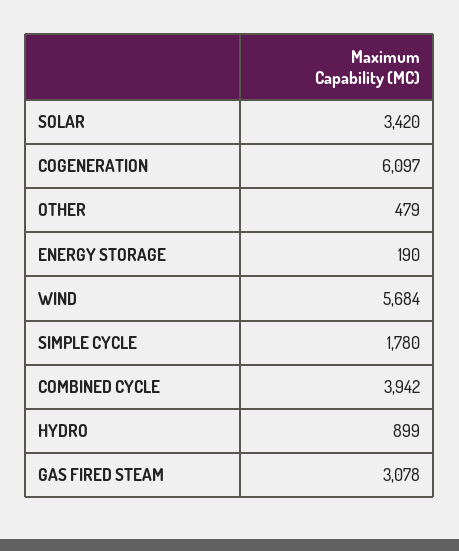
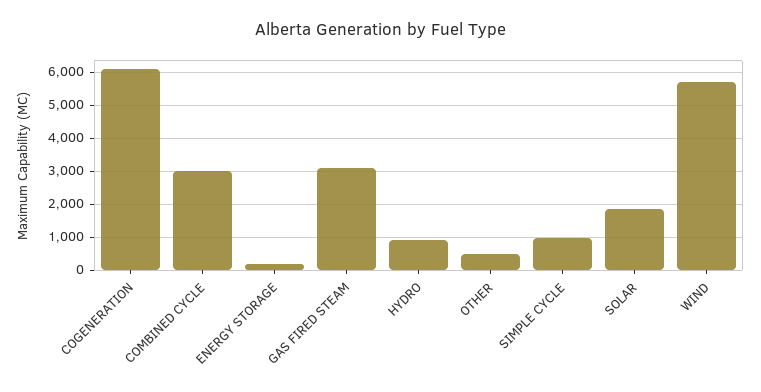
  {
-   "SOLAR": 3420,
+   "SOLAR": 1800,
    "COGENERATION": 6097,
    "OTHER": 479,
    "ENERGY STORAGE": 190,
    "WIND": 5684,
-   "SIMPLE CYCLE": 1780,
+   "SIMPLE CYCLE": 1000,
-   "COMBINED CYCLE": 3942,
+   "COMBINED CYCLE": 3000,
    "HYDRO": 899,
    "GAS FIRED STEAM": 3078
  }

